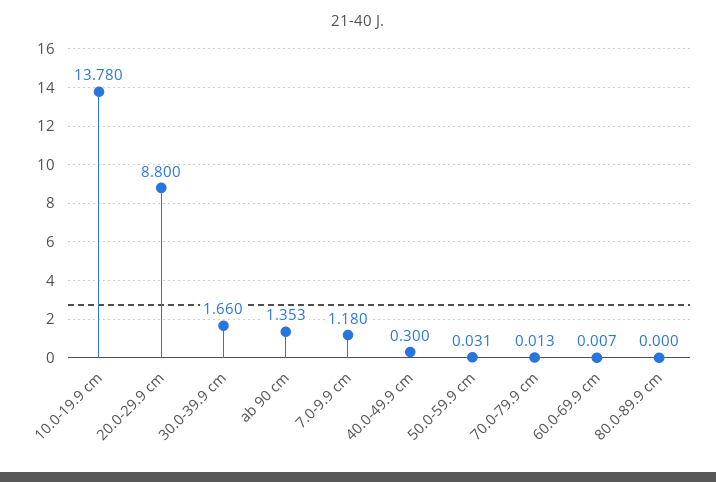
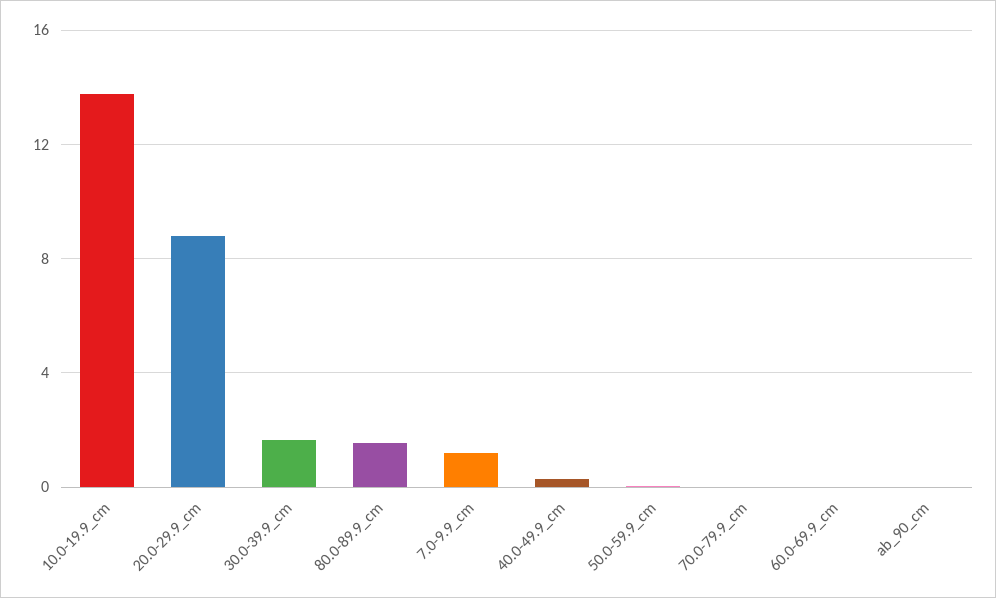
  {
    "10.0-19.9 cm": 13.78,
    "20.0-29.9 cm": 8.8,
    "30.0-39.9 cm": 1.66,
-   "ab 90 cm": 1.353,
+   "ab 90 cm": 0,
    "7.0-9.9 cm": 1.18,
    "40.0-49.9 cm": 0.3,
    "50.0-59.9 cm": 0.031,
    "70.0-79.9 cm": 0.013,
    "60.0-69.9 cm": 0.007,
-   "80.0-89.9 cm": 0
+   "80.0-89.9 cm": 1.5
  }

